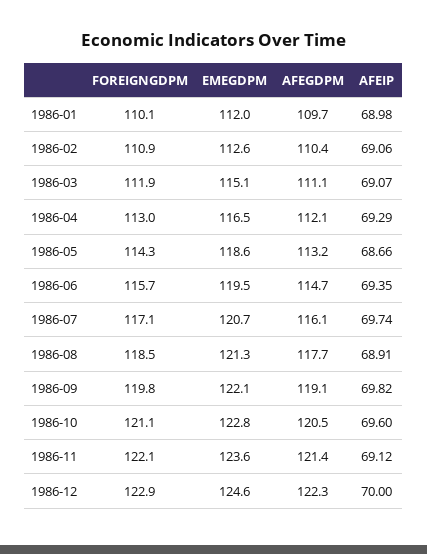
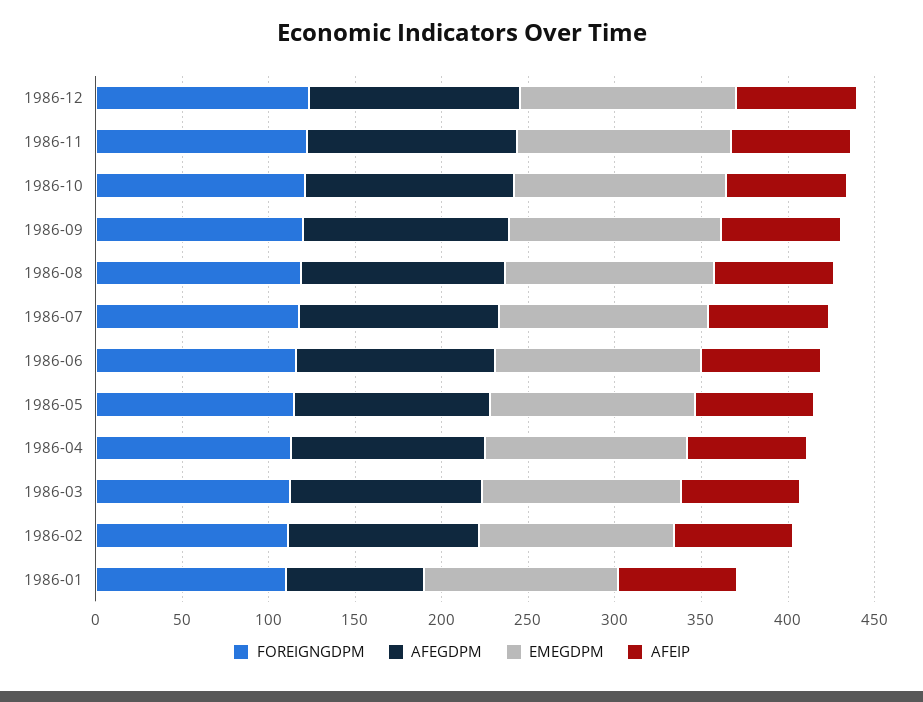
  {
    "FOREIGNGDPM": {
      "1986-01": 110.1,
      "1986-02": 110.9,
      "1986-03": 111.9,
      "1986-04": 113,
      "1986-05": 114.3,
      "1986-06": 115.7,
      "1986-07": 117.1,
      "1986-08": 118.5,
      "1986-09": 119.8,
      "1986-10": 121.1,
      "1986-11": 122.1,
      "1986-12": 122.9
    },
    "EMEGDPM": {
      "1986-01": 112,
      "1986-02": 112.6,
      "1986-03": 115.1,
      "1986-04": 116.5,
      "1986-05": 118.6,
      "1986-06": 119.5,
      "1986-07": 120.7,
      "1986-08": 121.3,
      "1986-09": 122.1,
      "1986-10": 122.8,
      "1986-11": 123.6,
      "1986-12": 124.6
    },
    "AFEGDPM": {
-     "1986-01": 109.7,
+     "1986-01": 80,
      "1986-02": 110.4,
      "1986-03": 111.1,
      "1986-04": 112.1,
      "1986-05": 113.2,
      "1986-06": 114.7,
      "1986-07": 116.1,
      "1986-08": 117.7,
      "1986-09": 119.1,
      "1986-10": 120.5,
      "1986-11": 121.4,
      "1986-12": 122.3
    },
    "AFEIP": {
      "1986-01": 68.98,
      "1986-02": 69.06,
      "1986-03": 69.07,
      "1986-04": 69.29,
      "1986-05": 68.66,
      "1986-06": 69.35,
      "1986-07": 69.74,
      "1986-08": 68.91,
      "1986-09": 69.82,
      "1986-10": 69.6,
      "1986-11": 69.12,
      "1986-12": 70
    }
  }

